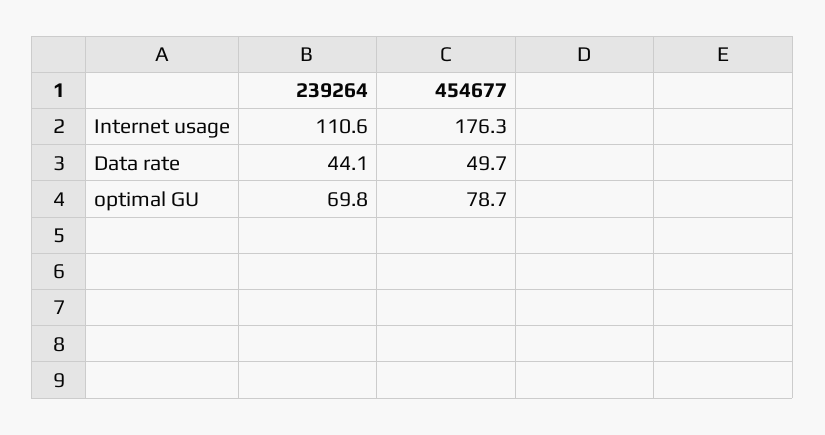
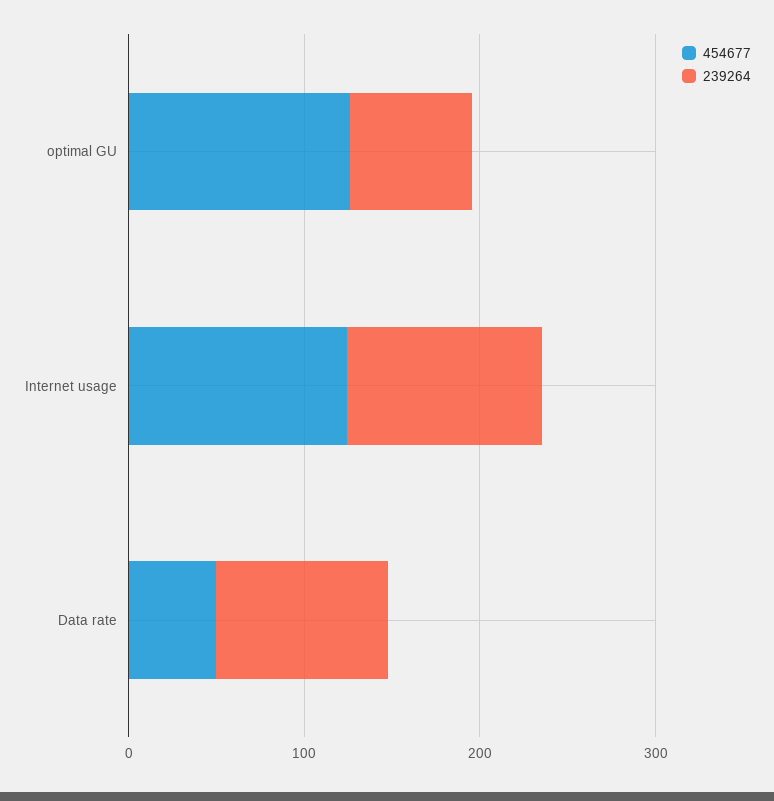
  {
    "239264": {
      "Internet usage": 110.6,
-     "Data rate": 44.1,
+     "Data rate": 100,
      "optimal GU": 69.8
    },
    "454677": {
-     "Internet usage": 176.3,
+     "Internet usage": 120,
      "Data rate": 49.7,
-     "optimal GU": 78.7
+     "optimal GU": 120
    }
  }

